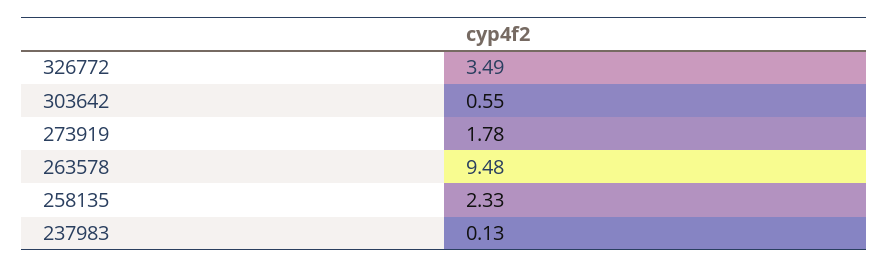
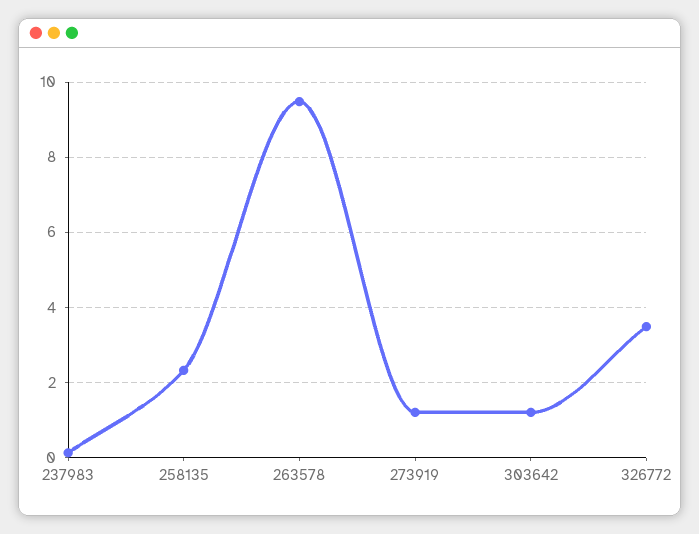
  {
    "326772": 3.49,
-   "303642": 0.55,
+   "303642": 1.2,
-   "273919": 1.78,
+   "273919": 1.2,
    "263578": 9.48,
    "258135": 2.33,
    "237983": 0.13
  }

